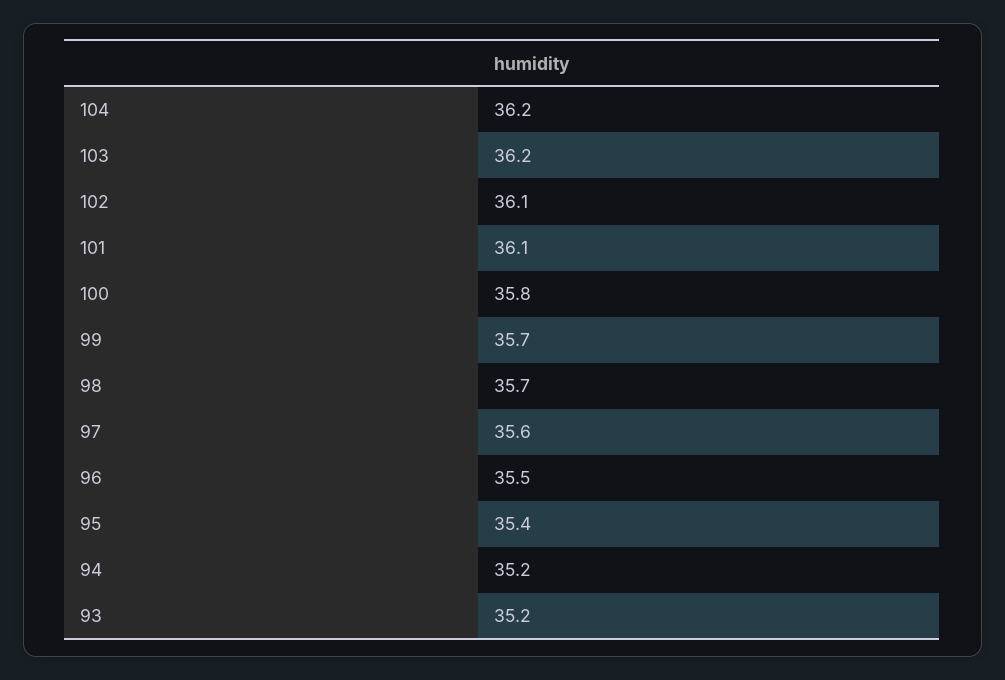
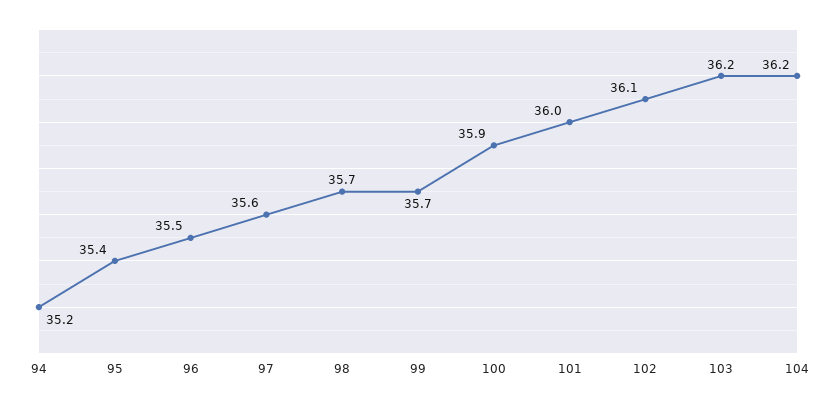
  {
    "104": 36.2,
    "103": 36.2,
    "102": 36.1,
-   "101": 36.1,
+   "101": 36,
-   "100": 35.8,
+   "100": 35.9,
    "99": 35.7,
    "98": 35.7,
    "97": 35.6,
    "96": 35.5,
    "95": 35.4,
-   "94": 35.2,
+   "94": 35.2
-   "93": 35.2
  }

